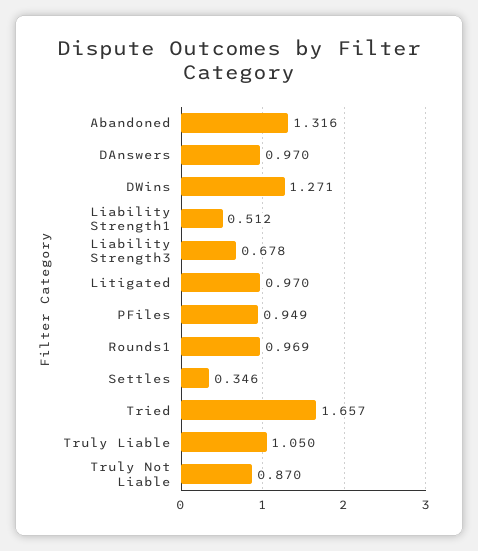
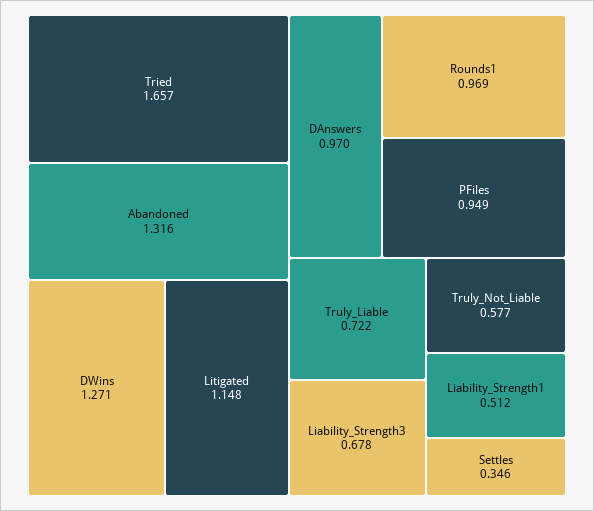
  {
    "Abandoned": 1.316,
    "DAnswers": 0.97,
    "DWins": 1.271,
    "Liability Strength1": 0.512,
    "Liability Strength3": 0.678,
-   "Litigated": 0.97,
+   "Litigated": 1.148,
    "PFiles": 0.949,
    "Rounds1": 0.969,
    "Settles": 0.346,
    "Tried": 1.657,
-   "Truly Liable": 1.05,
+   "Truly Liable": 0.722,
-   "Truly Not Liable": 0.87
+   "Truly Not Liable": 0.577
  }

